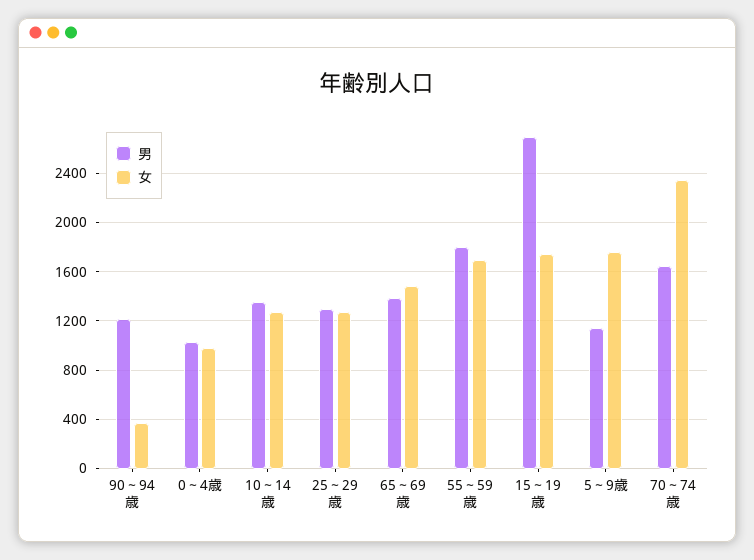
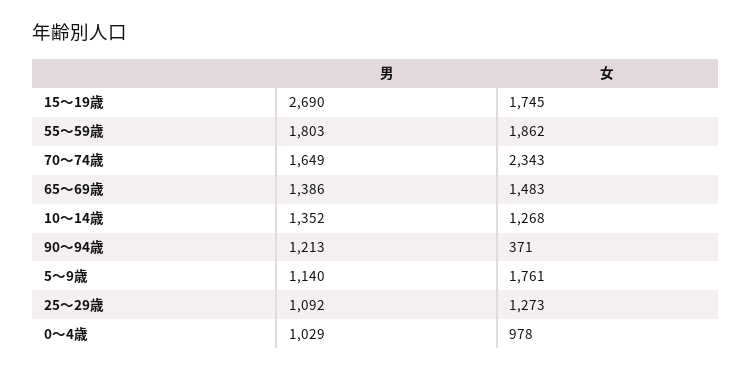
  {
    "男": {
      "90～94歳": 1213,
      "0～4歳": 1029,
      "10～14歳": 1352,
-     "25～29歳": 1300,
+     "25～29歳": 1092,
      "65～69歳": 1386,
      "55～59歳": 1803,
      "15～19歳": 2690,
      "5～9歳": 1140,
      "70～74歳": 1649
    },
    "女": {
      "90～94歳": 371,
      "0～4歳": 978,
      "10～14歳": 1268,
      "25～29歳": 1273,
      "65～69歳": 1483,
-     "55～59歳": 1700,
+     "55～59歳": 1862,
      "15～19歳": 1745,
      "5～9歳": 1761,
      "70～74歳": 2343
    }
  }

